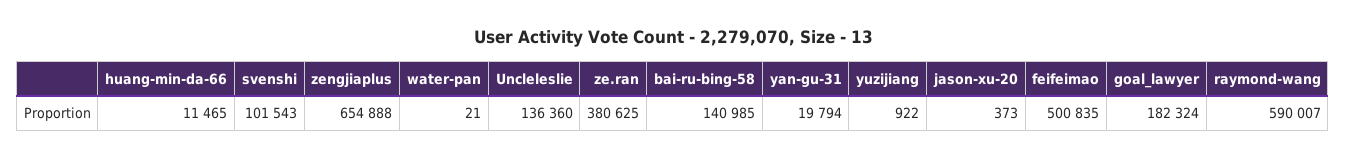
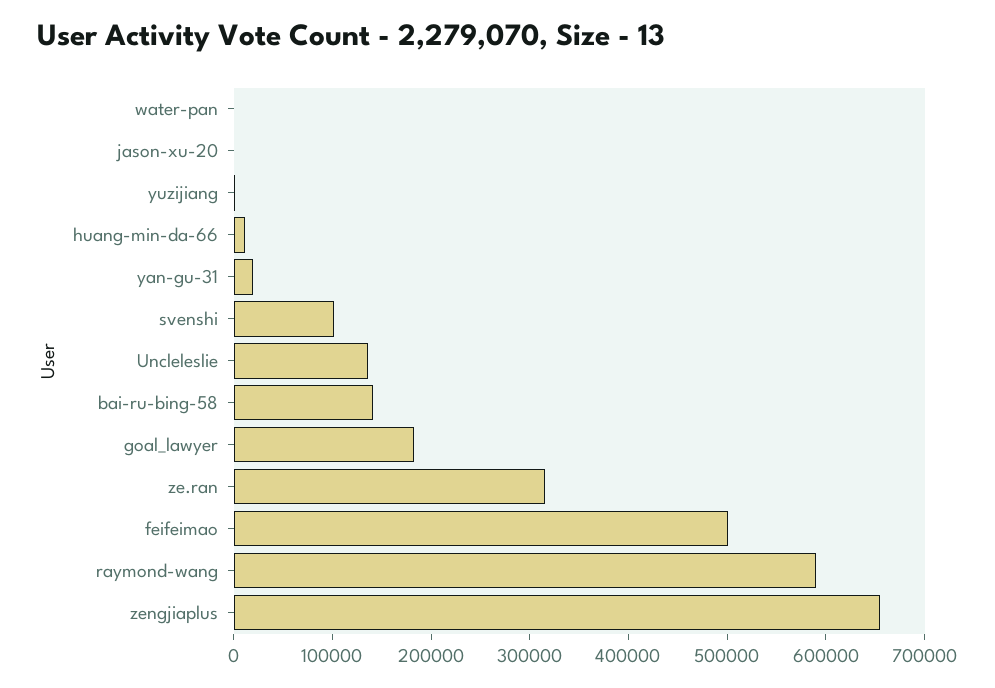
  {
    "huang-min-da-66": 11465,
    "svenshi": 101543,
    "zengjiaplus": 654888,
    "water-pan": 21,
    "Uncleleslie": 136360,
-   "ze.ran": 380625,
+   "ze.ran": 320000,
    "bai-ru-bing-58": 140985,
    "yan-gu-31": 19794,
    "yuzijiang": 922,
    "jason-xu-20": 373,
    "feifeimao": 500835,
    "goal_lawyer": 182324,
    "raymond-wang": 590007
  }

